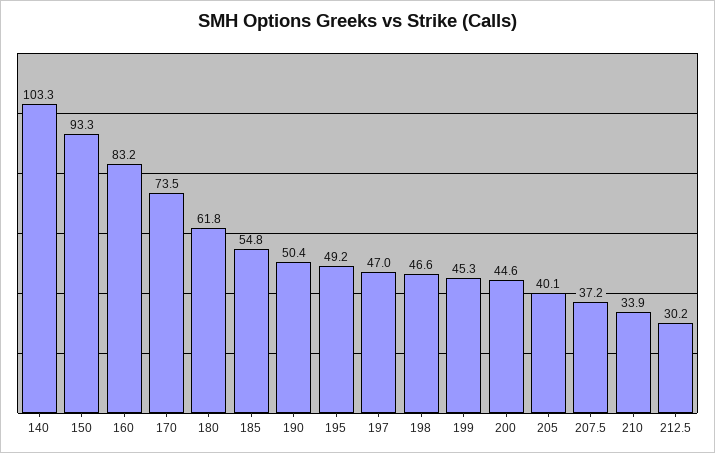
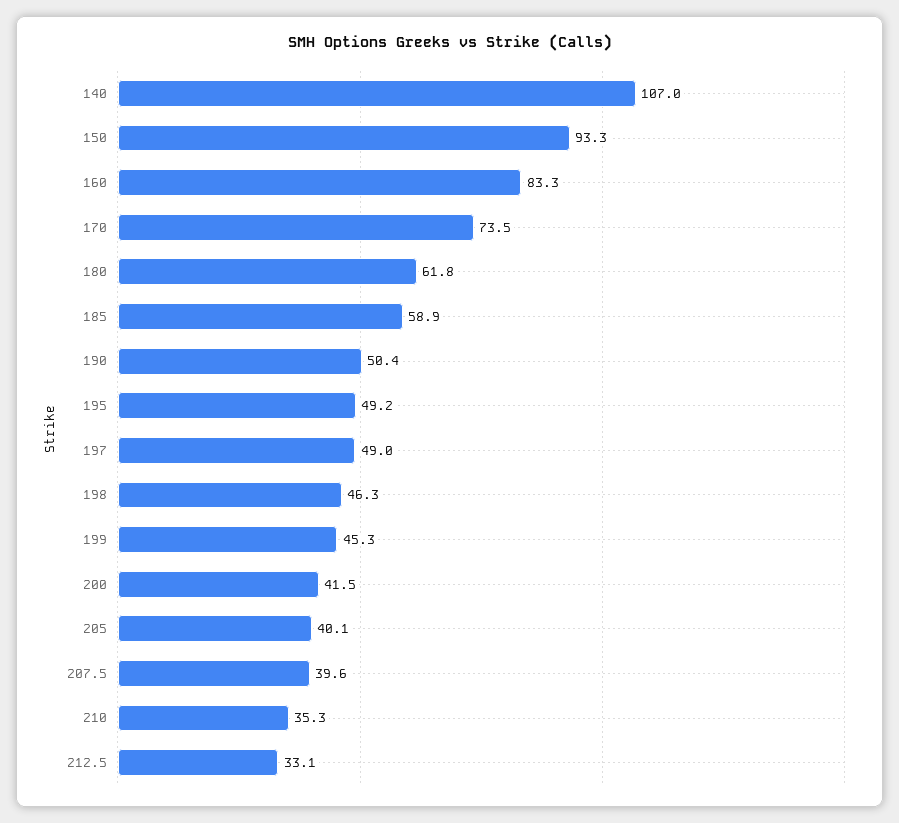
  {
-   "140": 103.3,
+   "140": 107,
    "150": 93.3,
-   "160": 83.2,
+   "160": 83.3,
    "170": 73.5,
    "180": 61.8,
-   "185": 54.8,
+   "185": 58.9,
    "190": 50.4,
    "195": 49.2,
-   "197": 47,
+   "197": 49,
-   "198": 46.6,
+   "198": 46.3,
    "199": 45.3,
-   "200": 44.6,
+   "200": 41.5,
    "205": 40.1,
-   "207.5": 37.2,
+   "207.5": 39.6,
-   "210": 33.9,
+   "210": 35.3,
-   "212.5": 30.2
+   "212.5": 33.1
  }

